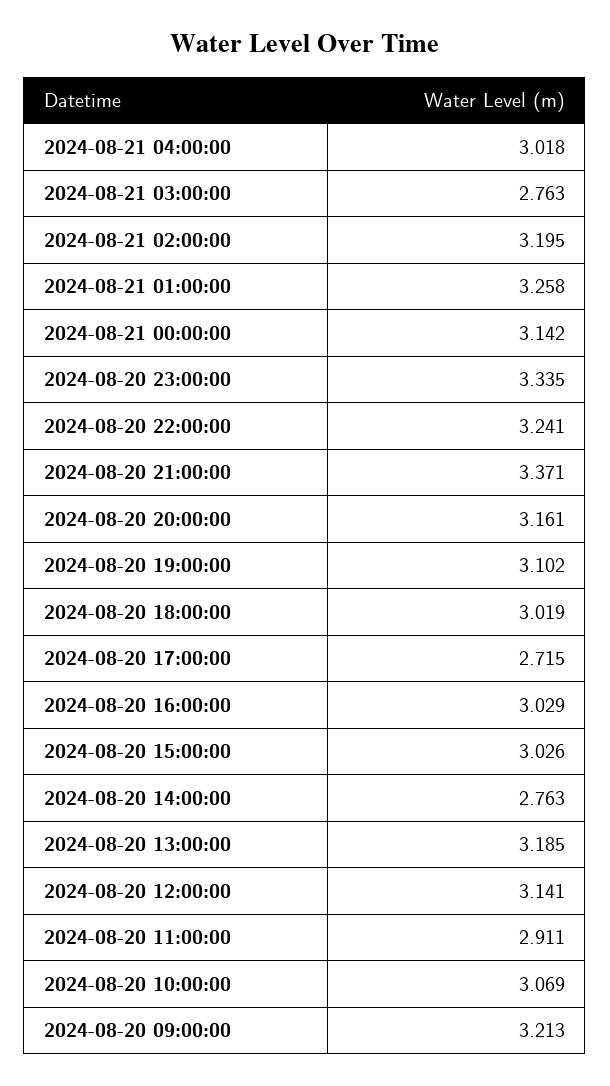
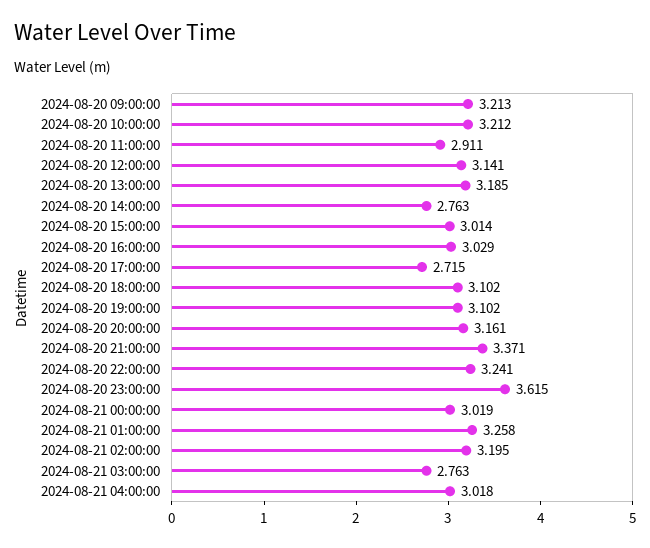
  {
    "2024-08-21 04:00:00": 3.018,
    "2024-08-21 03:00:00": 2.763,
    "2024-08-21 02:00:00": 3.195,
    "2024-08-21 01:00:00": 3.258,
-   "2024-08-21 00:00:00": 3.142,
+   "2024-08-21 00:00:00": 3.019,
-   "2024-08-20 23:00:00": 3.335,
+   "2024-08-20 23:00:00": 3.615,
    "2024-08-20 22:00:00": 3.241,
    "2024-08-20 21:00:00": 3.371,
    "2024-08-20 20:00:00": 3.161,
    "2024-08-20 19:00:00": 3.102,
-   "2024-08-20 18:00:00": 3.019,
+   "2024-08-20 18:00:00": 3.102,
    "2024-08-20 17:00:00": 2.715,
    "2024-08-20 16:00:00": 3.029,
-   "2024-08-20 15:00:00": 3.026,
+   "2024-08-20 15:00:00": 3.014,
    "2024-08-20 14:00:00": 2.763,
    "2024-08-20 13:00:00": 3.185,
    "2024-08-20 12:00:00": 3.141,
    "2024-08-20 11:00:00": 2.911,
-   "2024-08-20 10:00:00": 3.069,
+   "2024-08-20 10:00:00": 3.212,
    "2024-08-20 09:00:00": 3.213
  }

